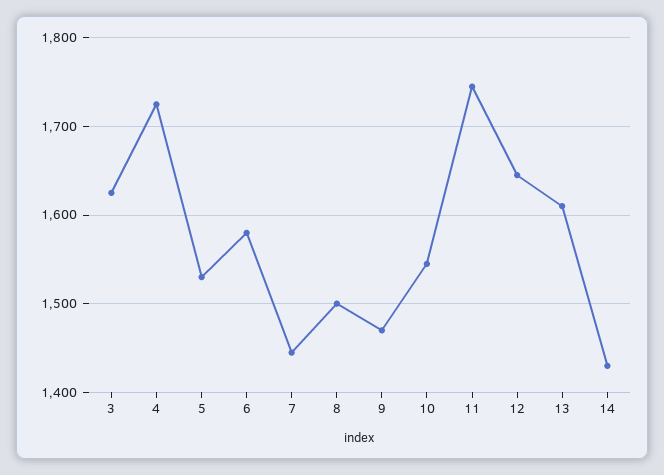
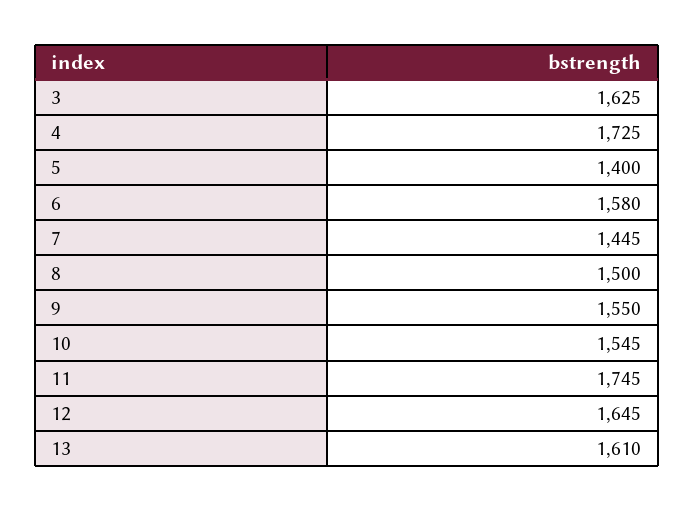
  {
    "3": 1625,
    "4": 1725,
-   "5": 1530,
+   "5": 1400,
    "6": 1580,
    "7": 1445,
    "8": 1500,
-   "9": 1470,
+   "9": 1550,
    "10": 1545,
    "11": 1745,
    "12": 1645,
-   "13": 1610,
+   "13": 1610
-   "14": 1430
  }

